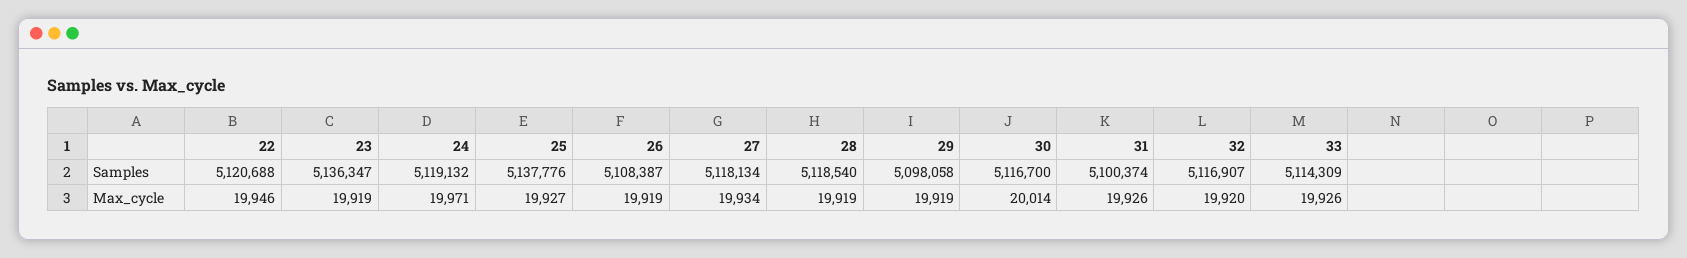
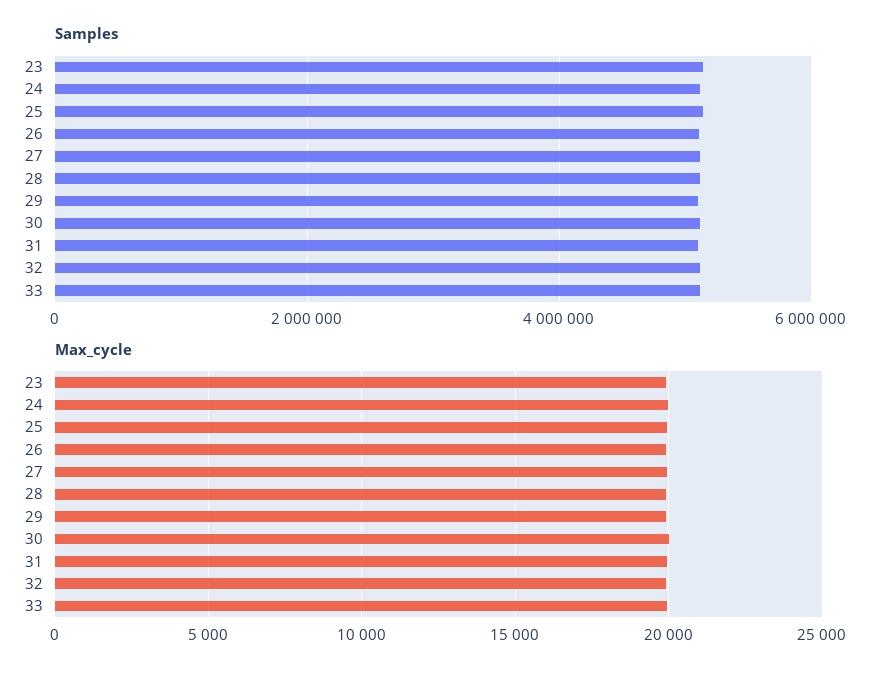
  {
    "Samples": {
-     "22": 5120688,
      "23": 5136347,
      "24": 5119132,
      "25": 5137776,
      "26": 5108387,
      "27": 5118134,
      "28": 5118540,
      "29": 5098058,
      "30": 5116700,
      "31": 5100374,
      "32": 5116907,
      "33": 5114309
    },
    "Max_cycle": {
-     "22": 19946,
      "23": 19919,
      "24": 19971,
      "25": 19927,
      "26": 19919,
      "27": 19934,
      "28": 19919,
      "29": 19919,
      "30": 20014,
      "31": 19926,
      "32": 19920,
      "33": 19926
    }
  }

